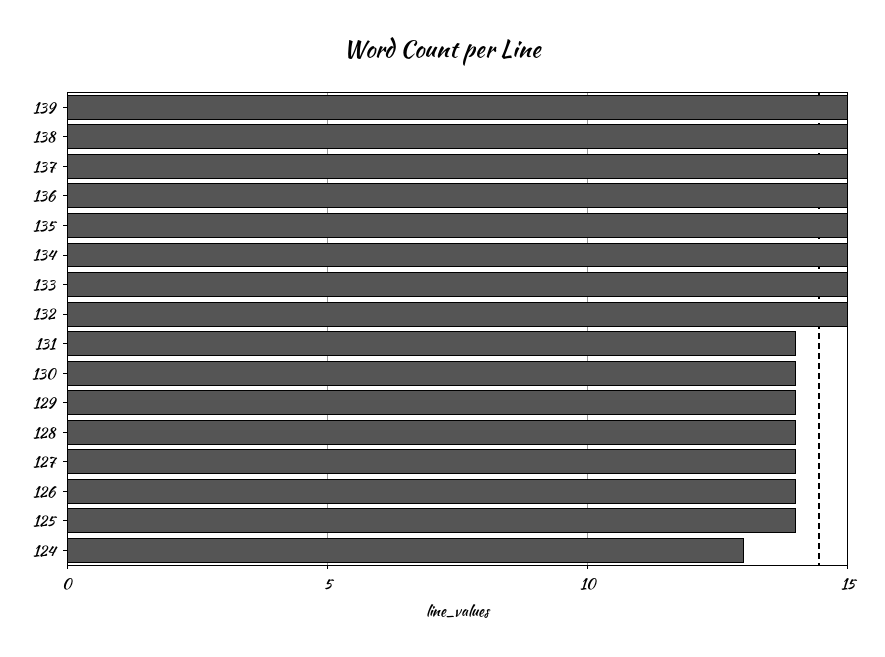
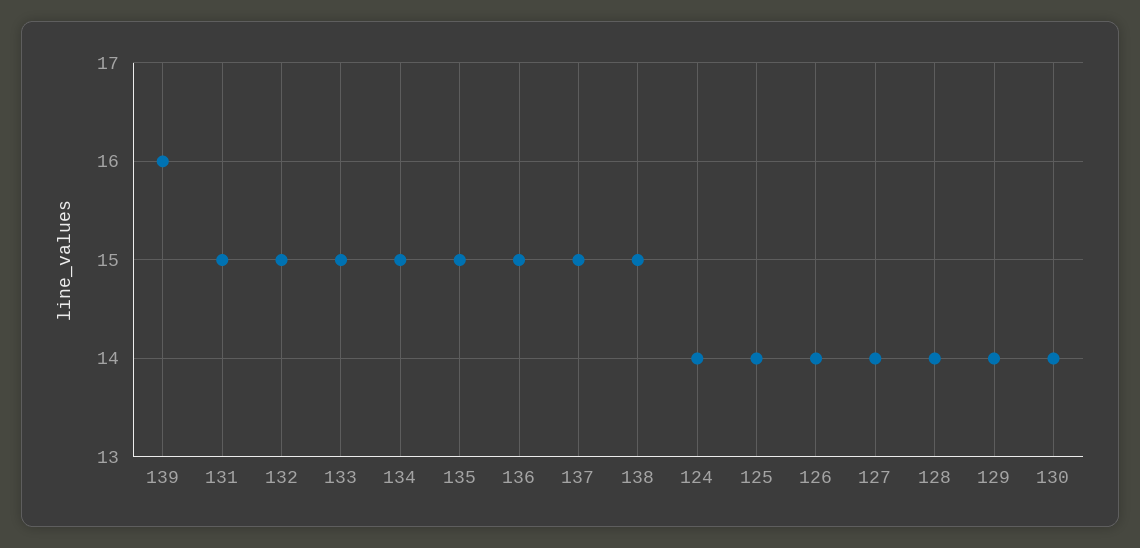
  {
-   "139": 15,
+   "139": 16,
    "138": 15,
    "137": 15,
    "136": 15,
    "135": 15,
    "134": 15,
    "133": 15,
    "132": 15,
-   "131": 14,
+   "131": 15,
    "130": 14,
    "129": 14,
    "128": 14,
    "127": 14,
    "126": 14,
    "125": 14,
-   "124": 13
+   "124": 14
  }

